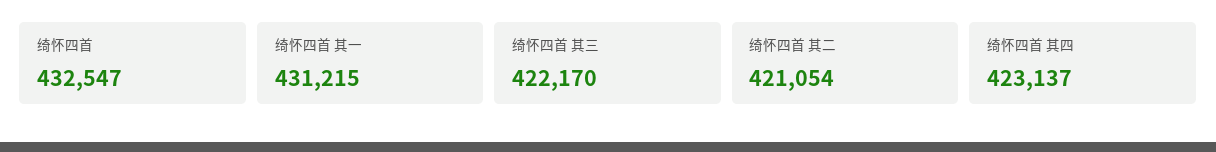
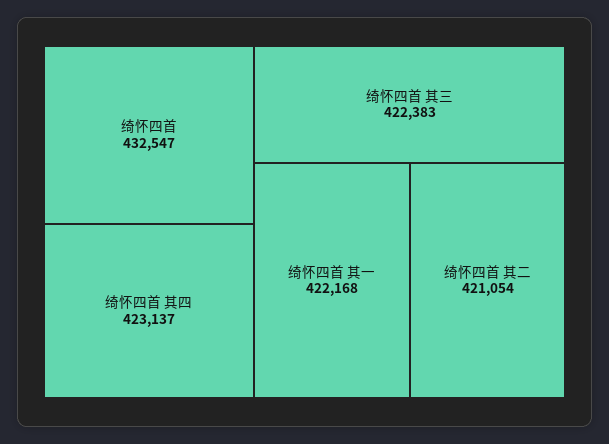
  {
    "绮怀四首": 432547,
-   "绮怀四首 其一": 431215,
+   "绮怀四首 其一": 422168,
-   "绮怀四首 其三": 422170,
+   "绮怀四首 其三": 422383,
    "绮怀四首 其二": 421054,
    "绮怀四首 其四": 423137
  }

